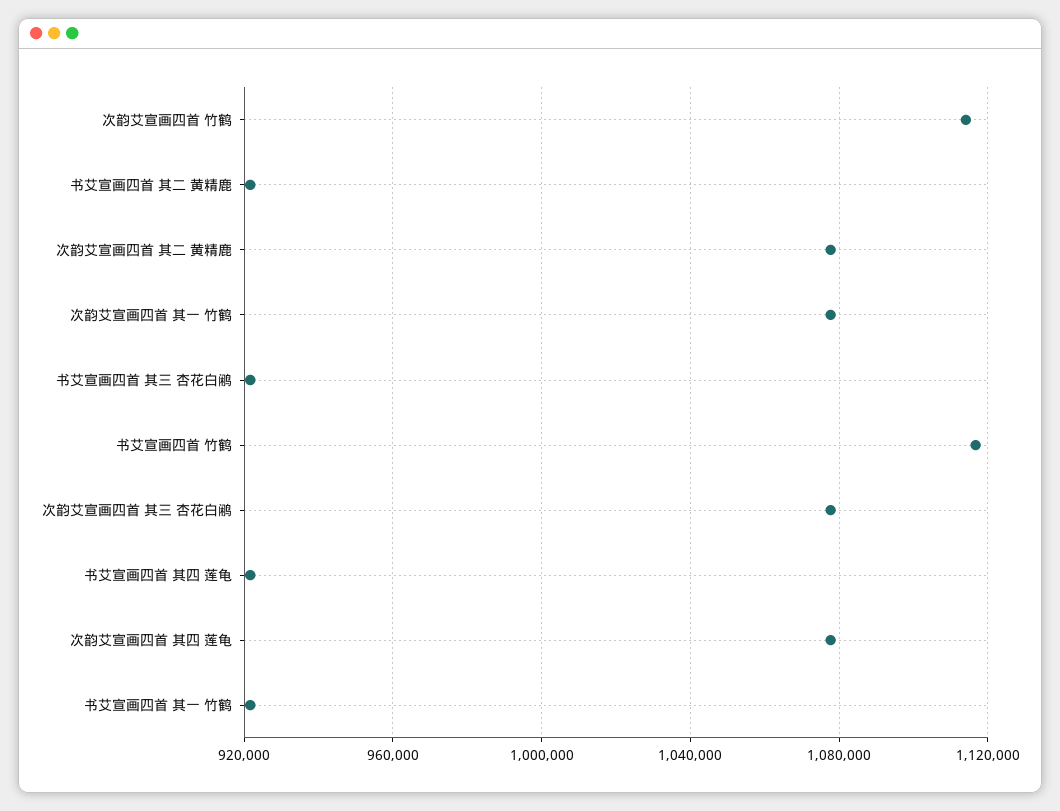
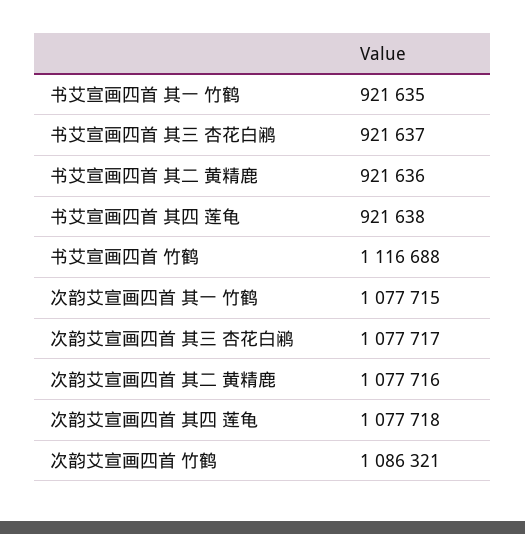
  {
-   "次韵艾宣画四首 竹鹤": 1115000,
+   "次韵艾宣画四首 竹鹤": 1086321,
    "书艾宣画四首 其二 黄精鹿": 921636,
    "次韵艾宣画四首 其二 黄精鹿": 1077716,
    "次韵艾宣画四首 其一 竹鹤": 1077715,
    "书艾宣画四首 其三 杏花白鹇": 921637,
    "书艾宣画四首 竹鹤": 1116688,
    "次韵艾宣画四首 其三 杏花白鹇": 1077717,
    "书艾宣画四首 其四 莲龟": 921638,
    "次韵艾宣画四首 其四 莲龟": 1077718,
    "书艾宣画四首 其一 竹鹤": 921635
  }

